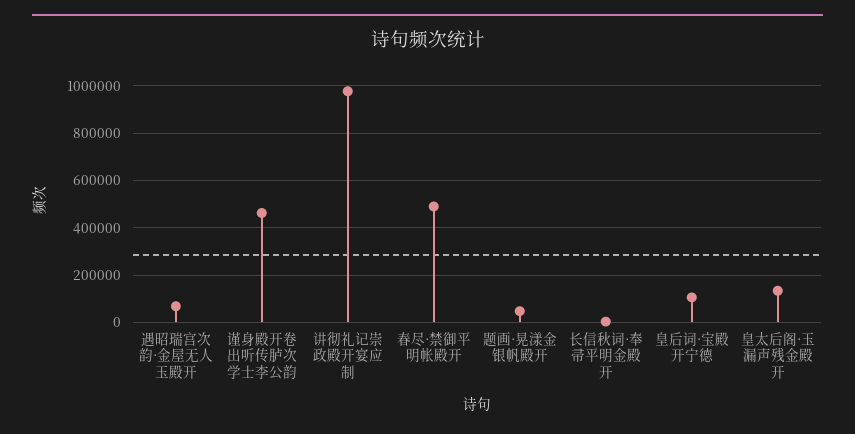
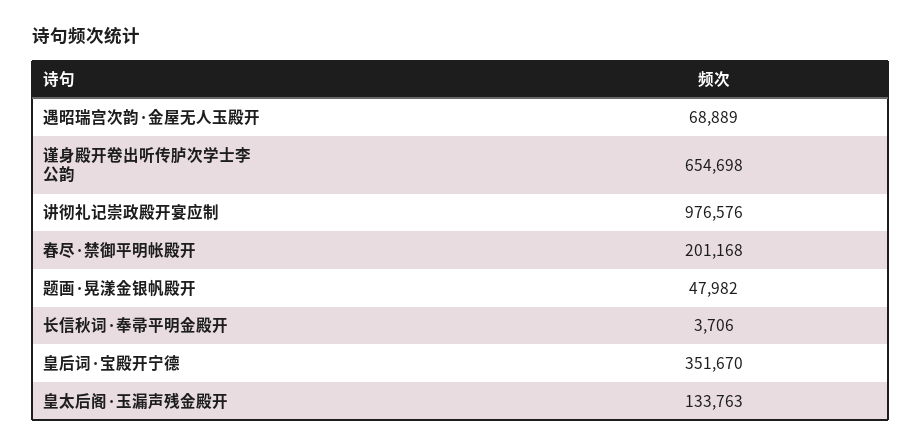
  {
    "遇昭瑞宫次韵·金屋无人玉殿开": 68889,
-   "谨身殿开卷出听传胪次学士李公韵": 450000,
+   "谨身殿开卷出听传胪次学士李公韵": 654698,
    "讲彻礼记崇政殿开宴应制": 976576,
-   "春尽·禁御平明帐殿开": 500000,
+   "春尽·禁御平明帐殿开": 201168,
    "题画·晃漾金银帆殿开": 47982,
    "长信秋词·奉帚平明金殿开": 3706,
-   "皇后词·宝殿开宁德": 100000,
+   "皇后词·宝殿开宁德": 351670,
    "皇太后阁·玉漏声残金殿开": 133763
  }

